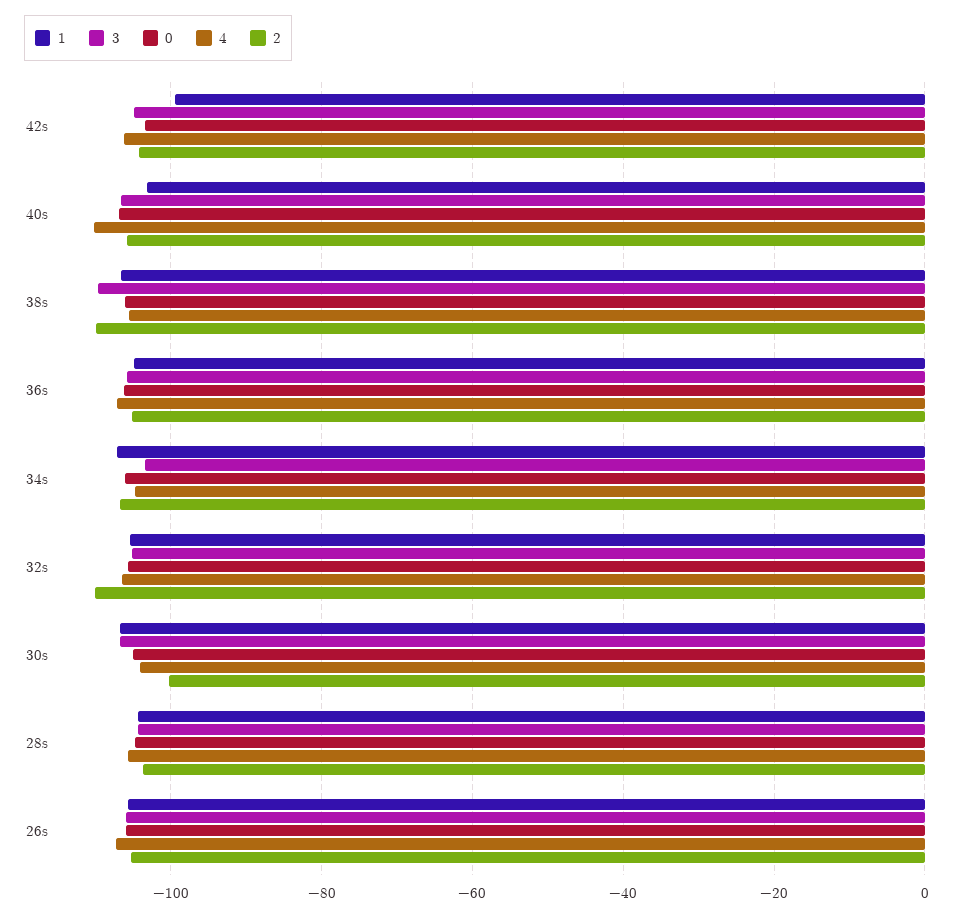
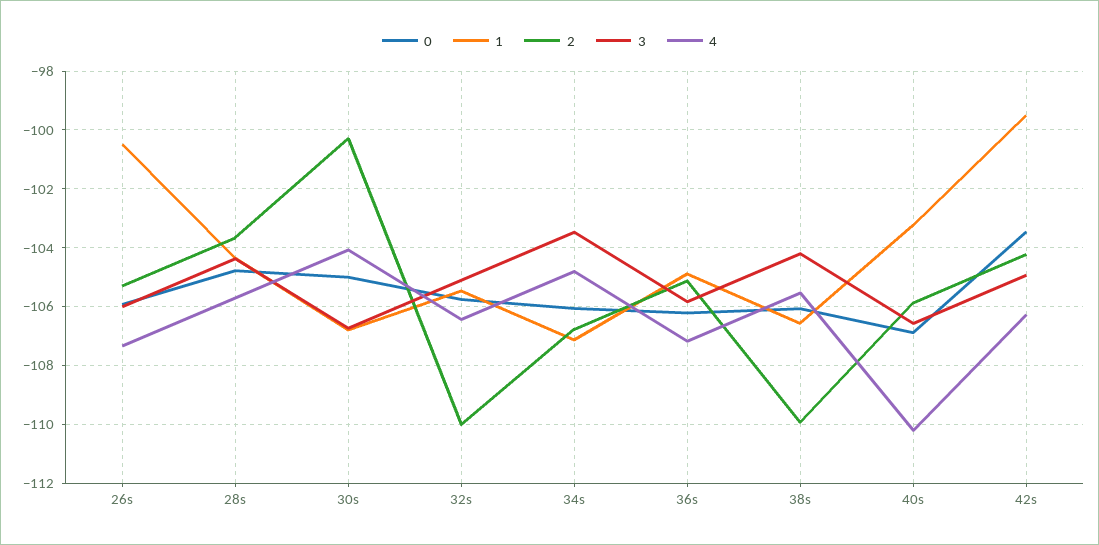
  {
    "1": {
      "42s": -99.5,
      "40s": -103.25,
      "38s": -106.5,
      "36s": -105,
      "34s": -107,
      "32s": -105.5,
      "30s": -106.75,
      "28s": -104.25,
-     "26s": -106
+     "26s": -100.5
    },
    "3": {
      "42s": -105,
      "40s": -106.5,
-     "38s": -110,
+     "38s": -104.25,
      "36s": -105.75,
      "34s": -103.5,
      "32s": -105,
      "30s": -106.75,
      "28s": -104.25,
      "26s": -106
    },
    "0": {
      "42s": -103.5,
      "40s": -107,
      "38s": -106,
      "36s": -106.25,
      "34s": -106,
      "32s": -105.75,
      "30s": -105,
      "28s": -104.75,
      "26s": -106
    },
    "4": {
      "42s": -106.25,
      "40s": -110.25,
      "38s": -105.5,
      "36s": -107.25,
      "34s": -104.75,
      "32s": -106.5,
      "30s": -104,
      "28s": -105.75,
      "26s": -107.25
    },
    "2": {
      "42s": -104.25,
      "40s": -105.75,
      "38s": -110,
      "36s": -105,
      "34s": -106.75,
      "32s": -110,
      "30s": -100.25,
      "28s": -103.75,
      "26s": -105.25
    }
  }

